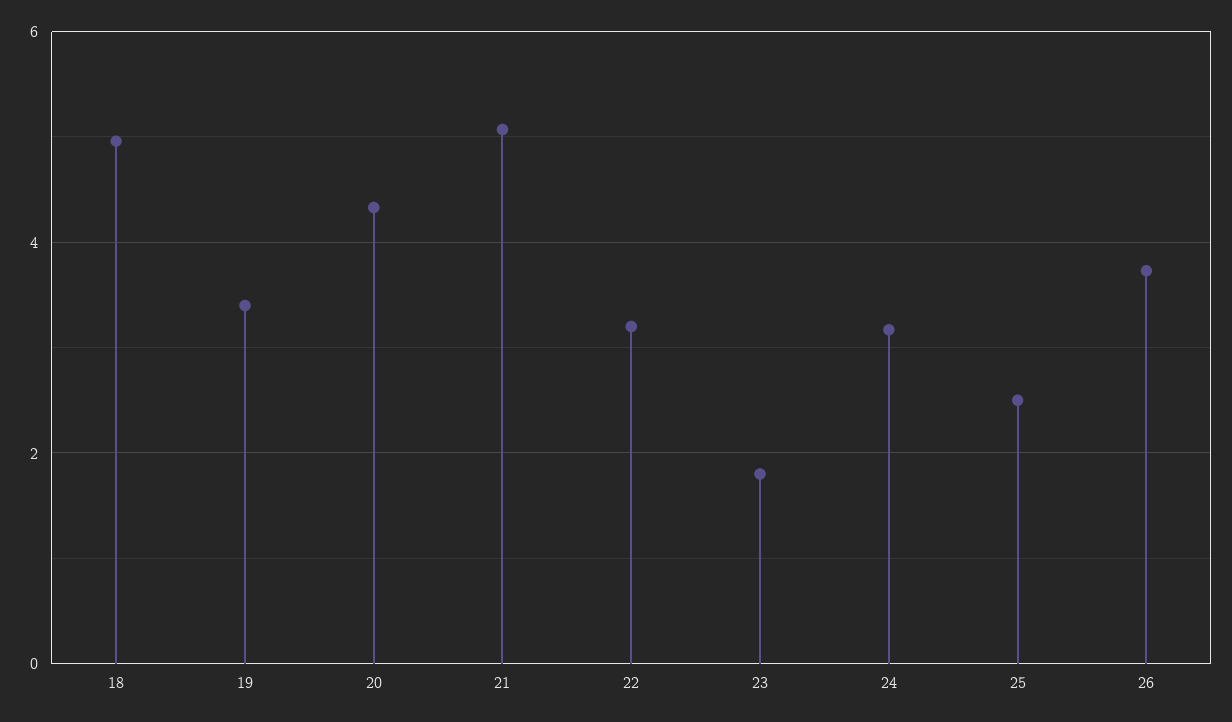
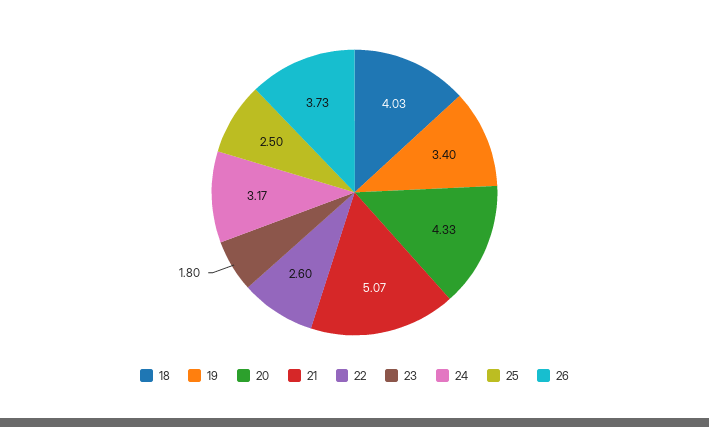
  {
-   "18": 5,
+   "18": 4.03,
    "19": 3.4,
    "20": 4.33,
    "21": 5.07,
-   "22": 3.2,
+   "22": 2.6,
    "23": 1.8,
    "24": 3.17,
    "25": 2.5,
    "26": 3.73
  }

